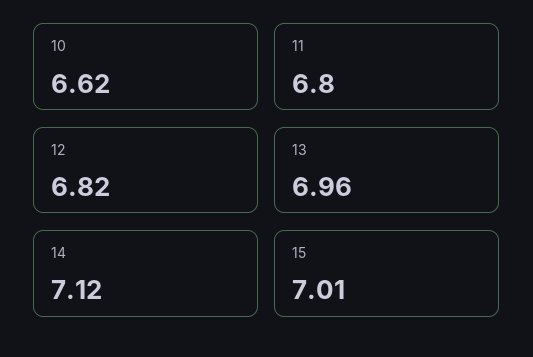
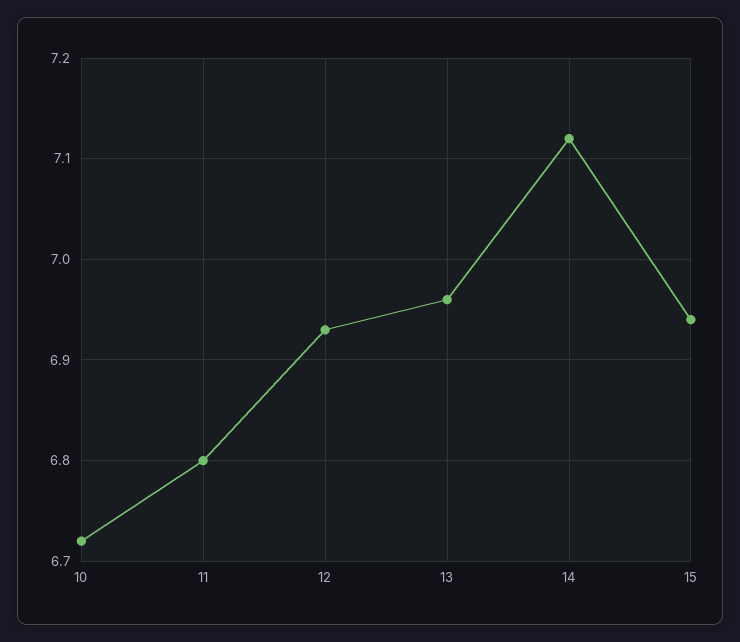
  {
-   "10": 6.62,
+   "10": 6.72,
    "11": 6.8,
-   "12": 6.82,
+   "12": 6.93,
    "13": 6.96,
    "14": 7.12,
-   "15": 7.01
+   "15": 6.94
  }

